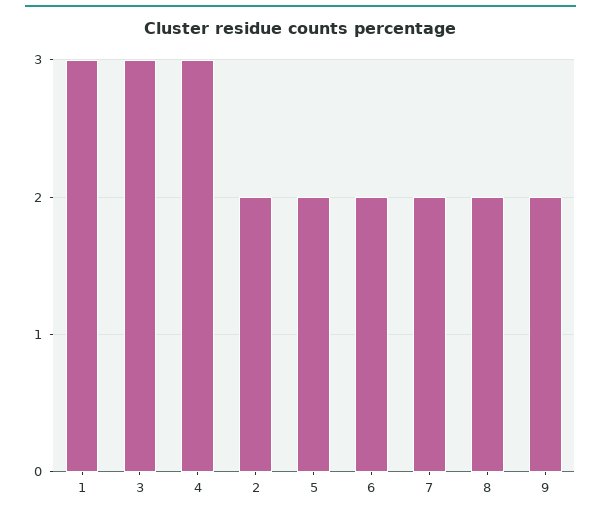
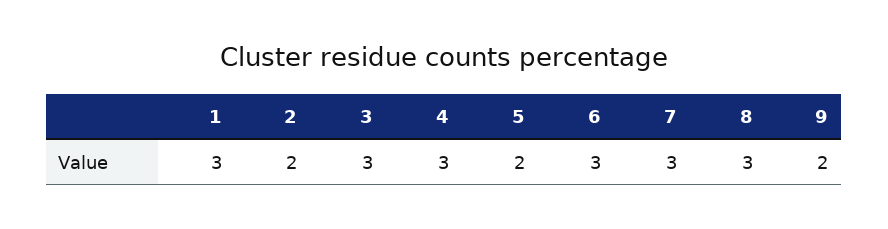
  {
    "1": 3,
    "3": 3,
    "4": 3,
    "2": 2,
    "5": 2,
-   "6": 2,
+   "6": 3,
-   "7": 2,
+   "7": 3,
-   "8": 2,
+   "8": 3,
    "9": 2
  }

